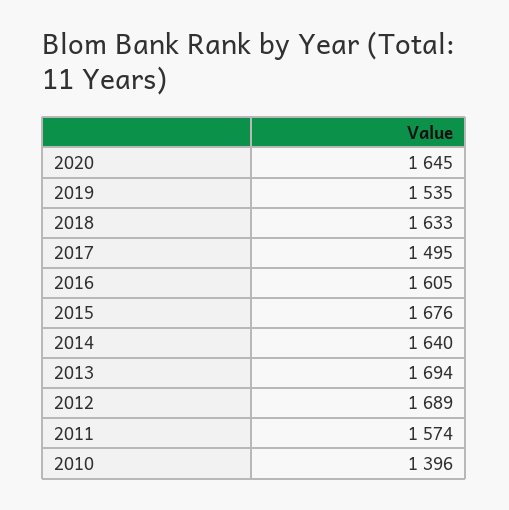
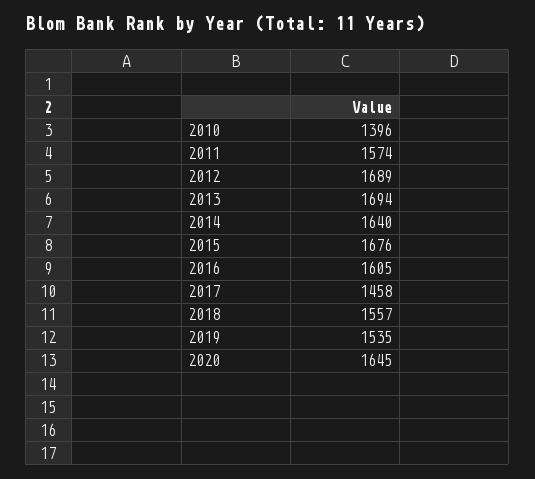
  {
    "2020": 1645,
    "2019": 1535,
-   "2018": 1633,
+   "2018": 1557,
-   "2017": 1495,
+   "2017": 1458,
    "2016": 1605,
    "2015": 1676,
    "2014": 1640,
    "2013": 1694,
    "2012": 1689,
    "2011": 1574,
    "2010": 1396
  }

